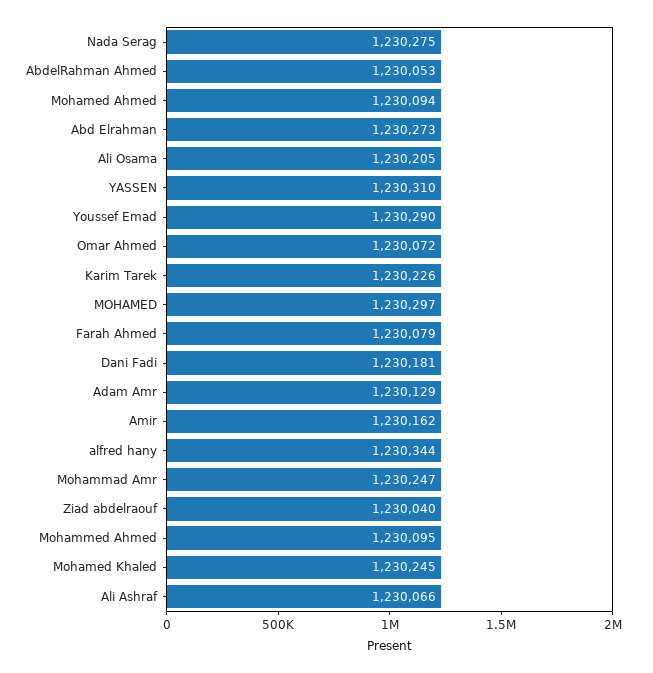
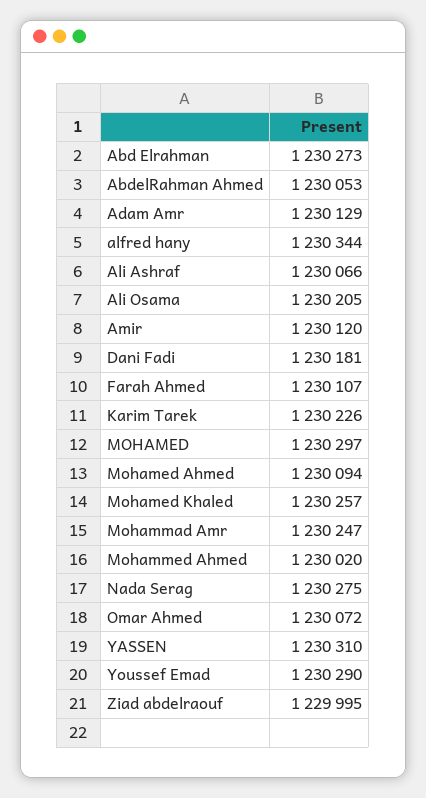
  {
    "Nada Serag": 1230275,
    "AbdelRahman Ahmed": 1230053,
    "Mohamed Ahmed": 1230094,
    "Abd Elrahman": 1230273,
    "Ali Osama": 1230205,
    "YASSEN": 1230310,
    "Youssef Emad": 1230290,
    "Omar Ahmed": 1230072,
    "Karim Tarek": 1230226,
    "MOHAMED": 1230297,
-   "Farah Ahmed": 1230079,
+   "Farah Ahmed": 1230107,
    "Dani Fadi": 1230181,
    "Adam Amr": 1230129,
-   "Amir": 1230162,
+   "Amir": 1230120,
    "alfred hany": 1230344,
    "Mohammad Amr": 1230247,
-   "Ziad abdelraouf": 1230040,
+   "Ziad abdelraouf": 1229995,
-   "Mohammed Ahmed": 1230095,
+   "Mohammed Ahmed": 1230020,
-   "Mohamed Khaled": 1230245,
+   "Mohamed Khaled": 1230257,
    "Ali Ashraf": 1230066
  }

